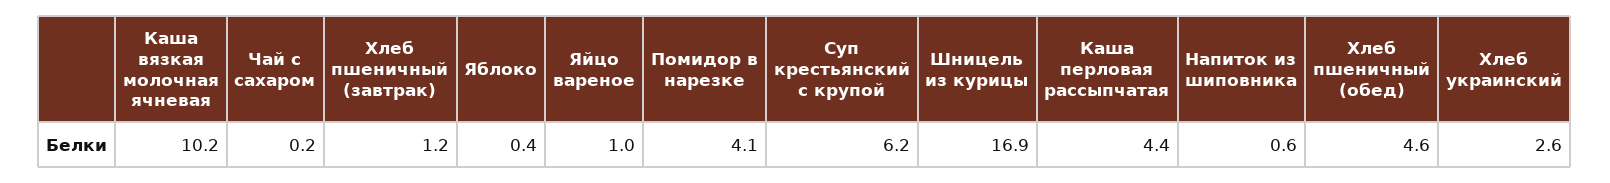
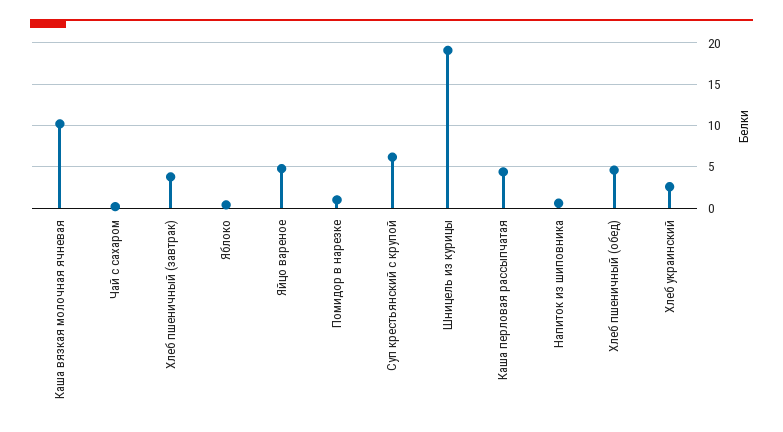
  {
    "Каша вязкая молочная ячневая": 10.2,
    "Чай с сахаром": 0.2,
-   "Хлеб пшеничный (завтрак)": 1.2,
+   "Хлеб пшеничный (завтрак)": 4,
    "Яблоко": 0.4,
-   "Яйцо вареное": 1,
+   "Яйцо вареное": 5,
-   "Помидор в нарезке": 4.1,
+   "Помидор в нарезке": 1,
    "Суп крестьянский с крупой": 6.2,
-   "Шницель из курицы": 16.9,
+   "Шницель из курицы": 19,
    "Каша перловая рассыпчатая": 4.4,
    "Напиток из шиповника": 0.6,
    "Хлеб пшеничный (обед)": 4.6,
    "Хлеб украинский": 2.6
  }

